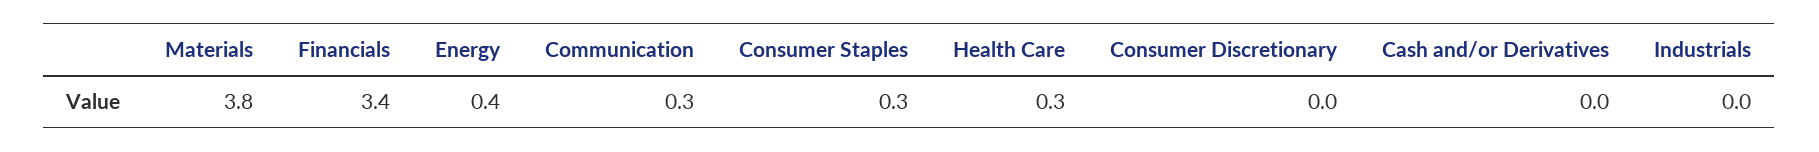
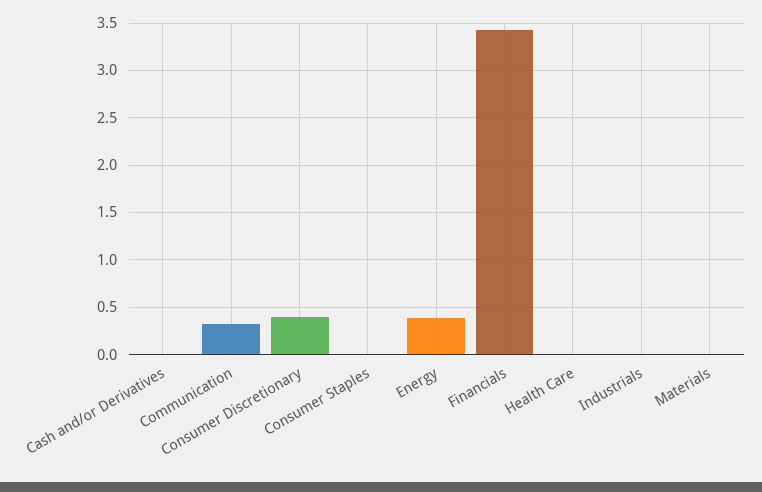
  {
-   "Materials": 3.8,
+   "Materials": 0,
    "Financials": 3.4,
    "Energy": 0.4,
    "Communication": 0.3,
-   "Consumer Staples": 0.3,
+   "Consumer Staples": 0,
-   "Health Care": 0.3,
+   "Health Care": 0,
-   "Consumer Discretionary": 0,
+   "Consumer Discretionary": 0.4,
    "Cash and/or Derivatives": 0,
    "Industrials": 0
  }

